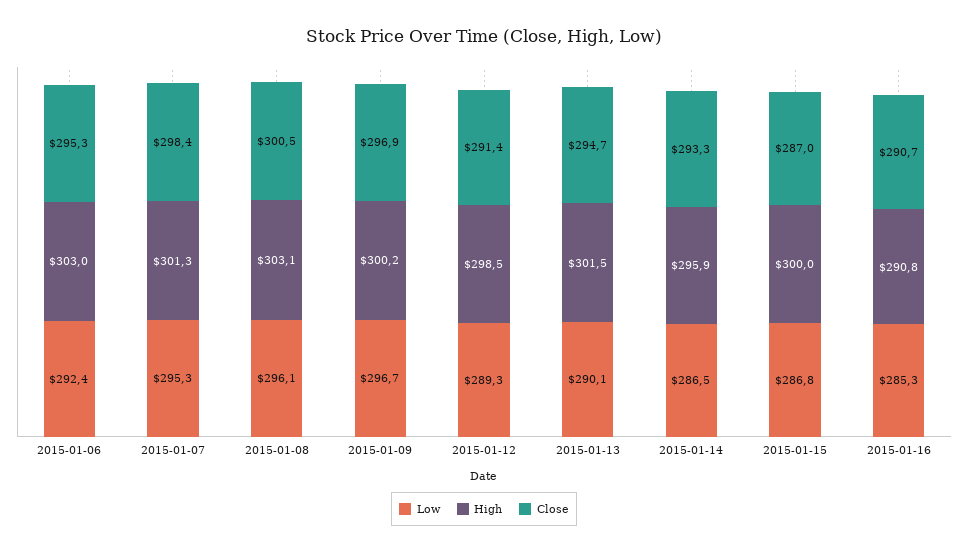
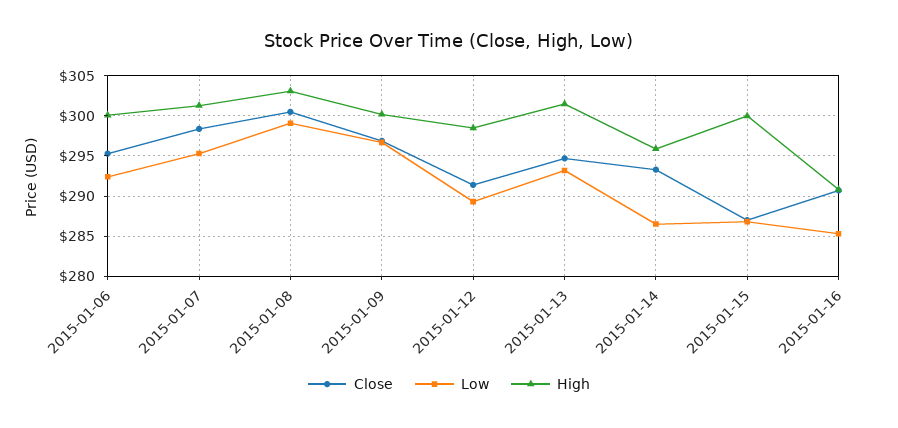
  {
    "Low": {
      "2015-01-06": 292.4,
      "2015-01-07": 295.3,
-     "2015-01-08": 296.1,
+     "2015-01-08": 299,
      "2015-01-09": 296.7,
      "2015-01-12": 289.3,
-     "2015-01-13": 290.1,
+     "2015-01-13": 293,
      "2015-01-14": 286.5,
      "2015-01-15": 286.8,
      "2015-01-16": 285.3
    },
    "High": {
-     "2015-01-06": 303,
+     "2015-01-06": 300,
      "2015-01-07": 301.3,
      "2015-01-08": 303.1,
      "2015-01-09": 300.2,
      "2015-01-12": 298.5,
      "2015-01-13": 301.5,
      "2015-01-14": 295.9,
      "2015-01-15": 300,
      "2015-01-16": 290.8
    },
    "Close": {
      "2015-01-06": 295.3,
      "2015-01-07": 298.4,
      "2015-01-08": 300.5,
      "2015-01-09": 296.9,
      "2015-01-12": 291.4,
      "2015-01-13": 294.7,
      "2015-01-14": 293.3,
      "2015-01-15": 287,
      "2015-01-16": 290.7
    }
  }

